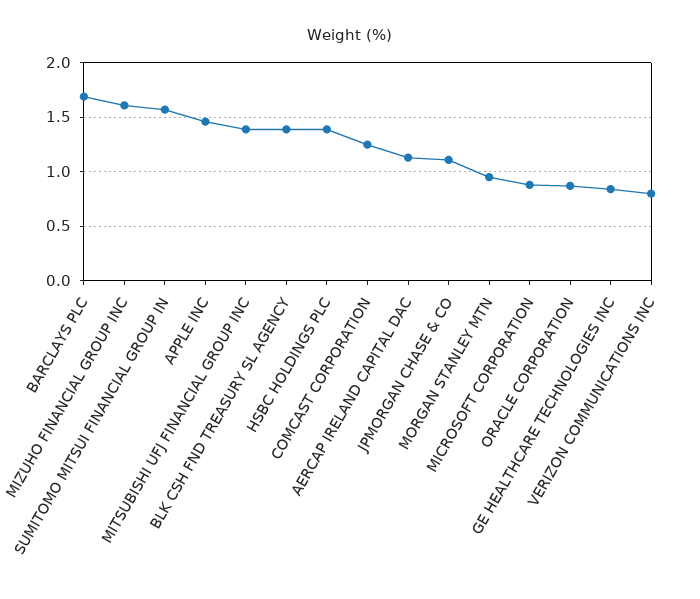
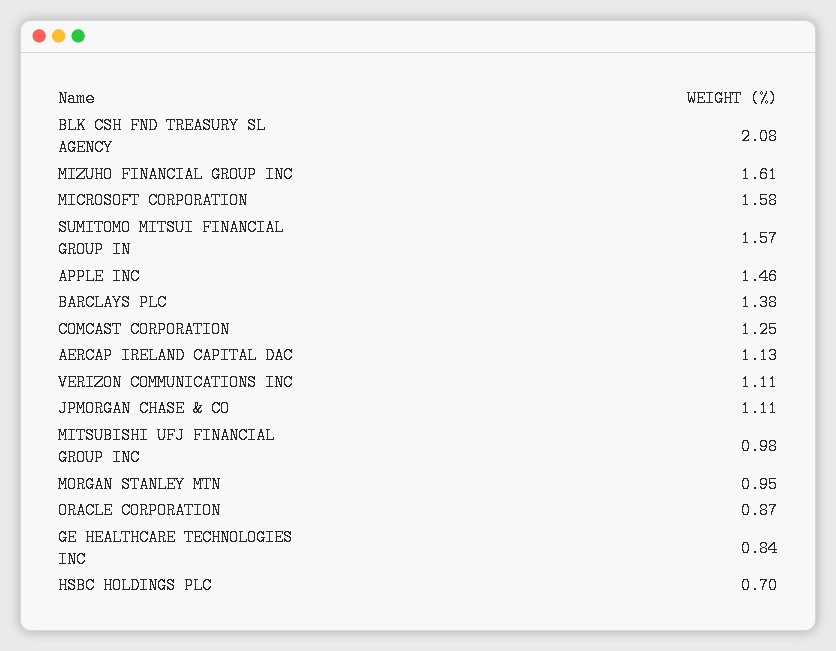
  {
-   "BARCLAYS PLC": 1.7,
+   "BARCLAYS PLC": 1.38,
    "MIZUHO FINANCIAL GROUP INC": 1.61,
    "SUMITOMO MITSUI FINANCIAL GROUP IN": 1.57,
    "APPLE INC": 1.46,
-   "MITSUBISHI UFJ FINANCIAL GROUP INC": 1.4,
+   "MITSUBISHI UFJ FINANCIAL GROUP INC": 0.98,
-   "BLK CSH FND TREASURY SL AGENCY": 1.4,
+   "BLK CSH FND TREASURY SL AGENCY": 2.08,
-   "HSBC HOLDINGS PLC": 1.4,
+   "HSBC HOLDINGS PLC": 0.7,
    "COMCAST CORPORATION": 1.25,
    "AERCAP IRELAND CAPITAL DAC": 1.13,
    "JPMORGAN CHASE & CO": 1.11,
    "MORGAN STANLEY MTN": 0.95,
-   "MICROSOFT CORPORATION": 0.9,
+   "MICROSOFT CORPORATION": 1.58,
    "ORACLE CORPORATION": 0.87,
    "GE HEALTHCARE TECHNOLOGIES INC": 0.84,
-   "VERIZON COMMUNICATIONS INC": 0.8
+   "VERIZON COMMUNICATIONS INC": 1.11
  }

